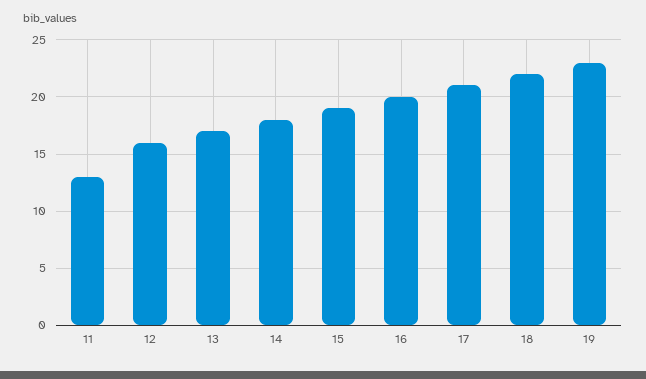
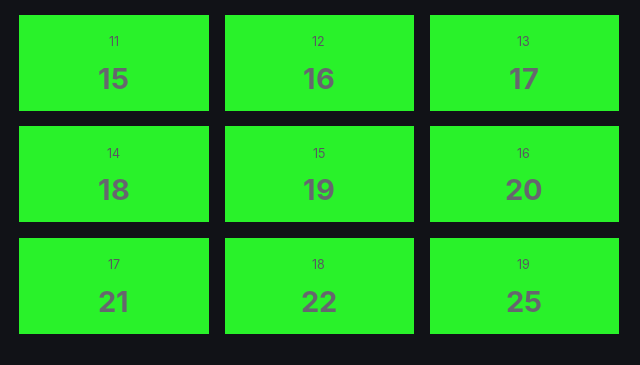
  {
-   "11": 13,
+   "11": 15,
    "12": 16,
    "13": 17,
    "14": 18,
    "15": 19,
    "16": 20,
    "17": 21,
    "18": 22,
-   "19": 23
+   "19": 25
  }

